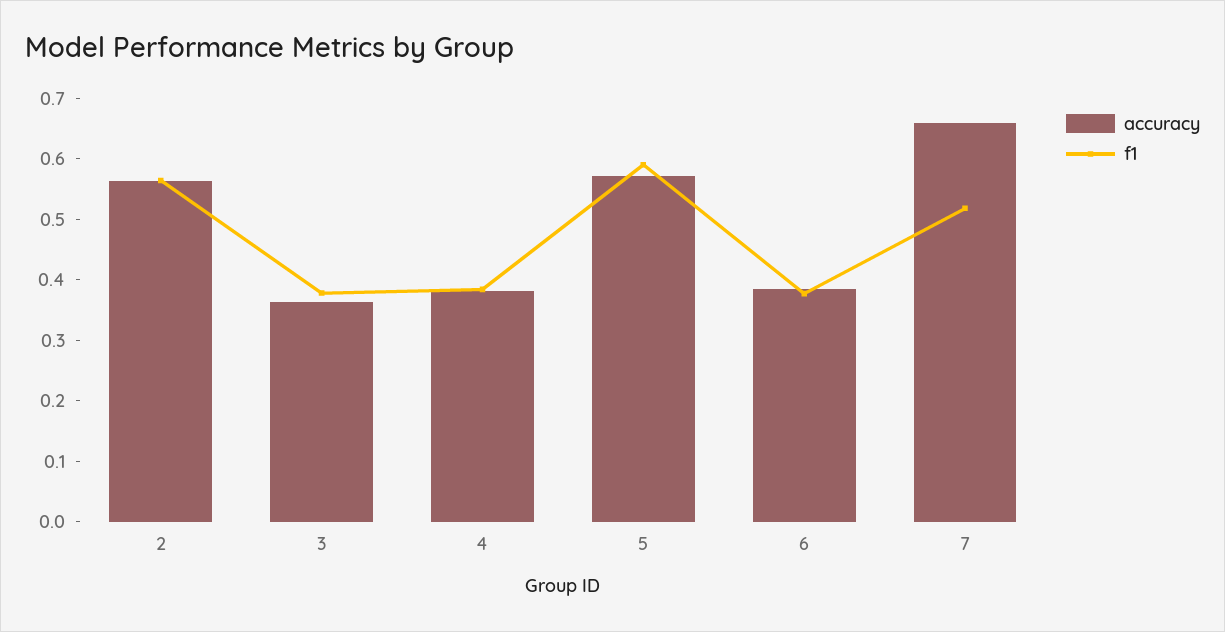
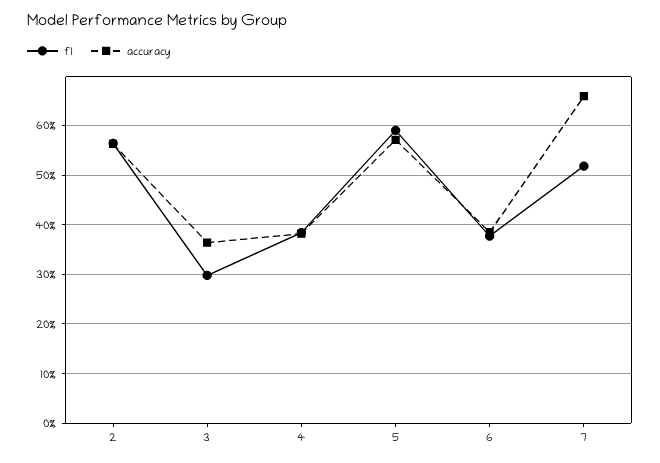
  {
    "accuracy": {
      "2": 0.56,
      "3": 0.36,
      "4": 0.38,
      "5": 0.58,
      "6": 0.38,
      "7": 0.66
    },
    "f1": {
      "2": 0.56,
-     "3": 0.38,
+     "3": 0.3,
      "4": 0.38,
      "5": 0.6,
      "6": 0.38,
      "7": 0.52
    }
  }

